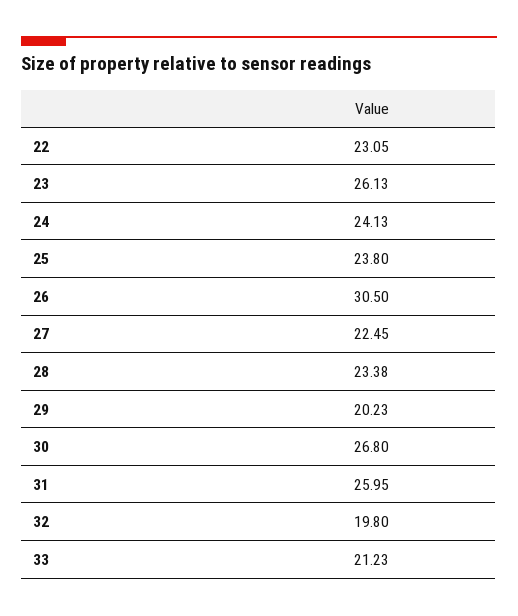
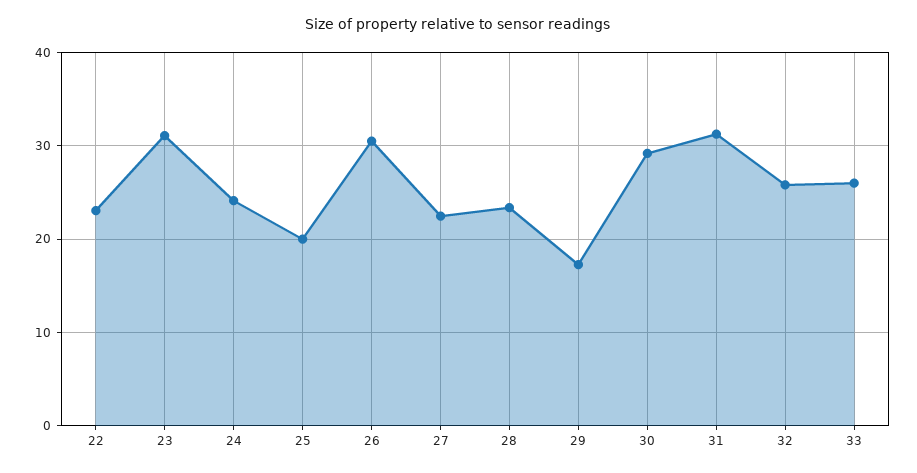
  {
    "22": 23.05,
-   "23": 26.13,
+   "23": 31,
    "24": 24.13,
-   "25": 23.8,
+   "25": 20,
    "26": 30.5,
    "27": 22.45,
    "28": 23.38,
-   "29": 20.23,
+   "29": 17,
-   "30": 26.8,
+   "30": 29,
-   "31": 25.95,
+   "31": 31,
-   "32": 19.8,
+   "32": 26,
-   "33": 21.23
+   "33": 26
  }

